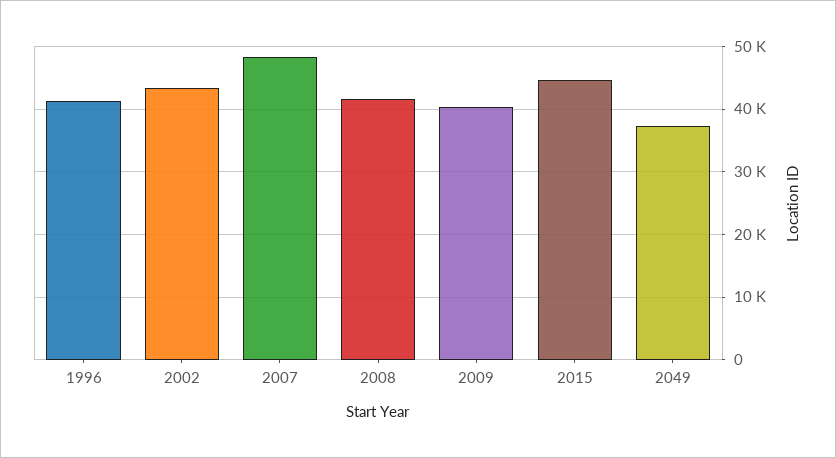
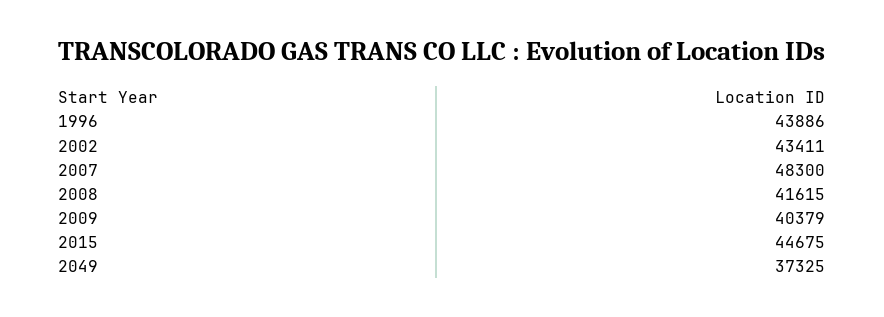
  {
-   "1996": 41000,
+   "1996": 43886,
    "2002": 43411,
    "2007": 48300,
    "2008": 41615,
    "2009": 40379,
    "2015": 44675,
    "2049": 37325
  }

